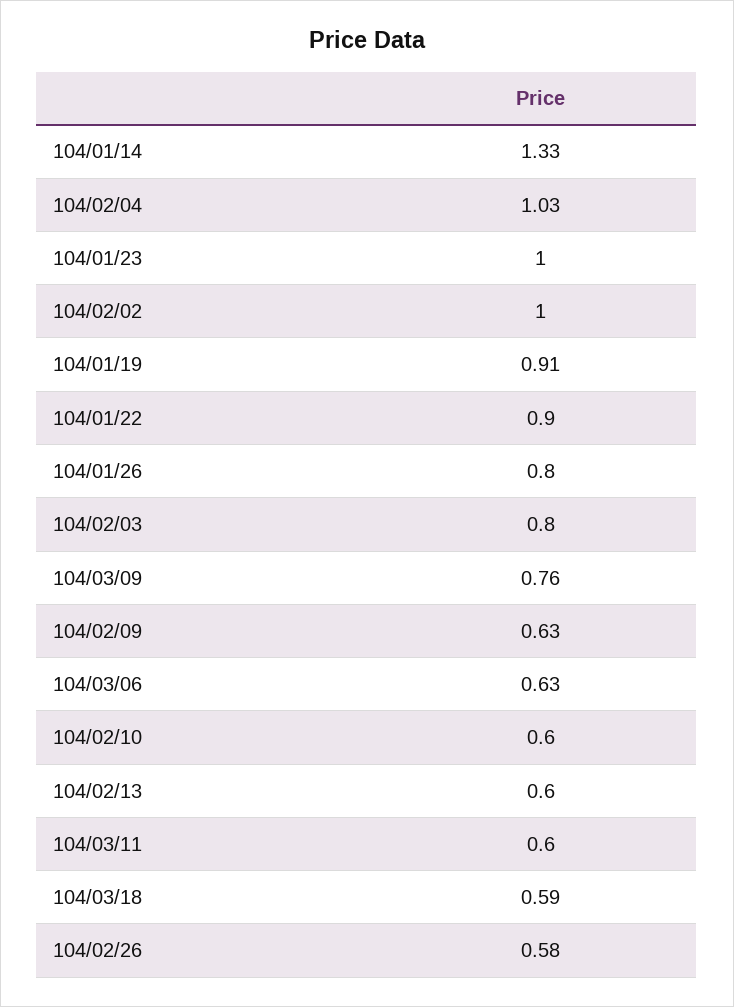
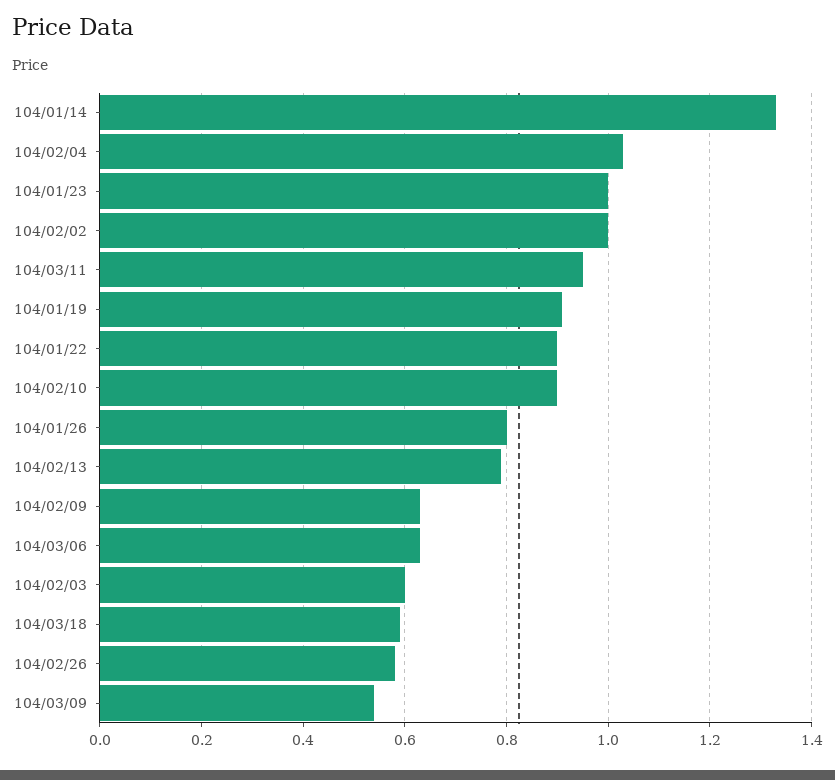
  {
    "104/01/14": 1.33,
    "104/02/04": 1.03,
    "104/01/23": 1,
    "104/02/02": 1,
    "104/01/19": 0.91,
    "104/01/22": 0.9,
    "104/01/26": 0.8,
-   "104/02/03": 0.8,
+   "104/02/03": 0.6,
-   "104/03/09": 0.76,
+   "104/03/09": 0.55,
    "104/02/09": 0.63,
    "104/03/06": 0.63,
-   "104/02/10": 0.6,
+   "104/02/10": 0.9,
-   "104/02/13": 0.6,
+   "104/02/13": 0.8,
-   "104/03/11": 0.6,
+   "104/03/11": 0.95,
    "104/03/18": 0.59,
    "104/02/26": 0.58
  }

